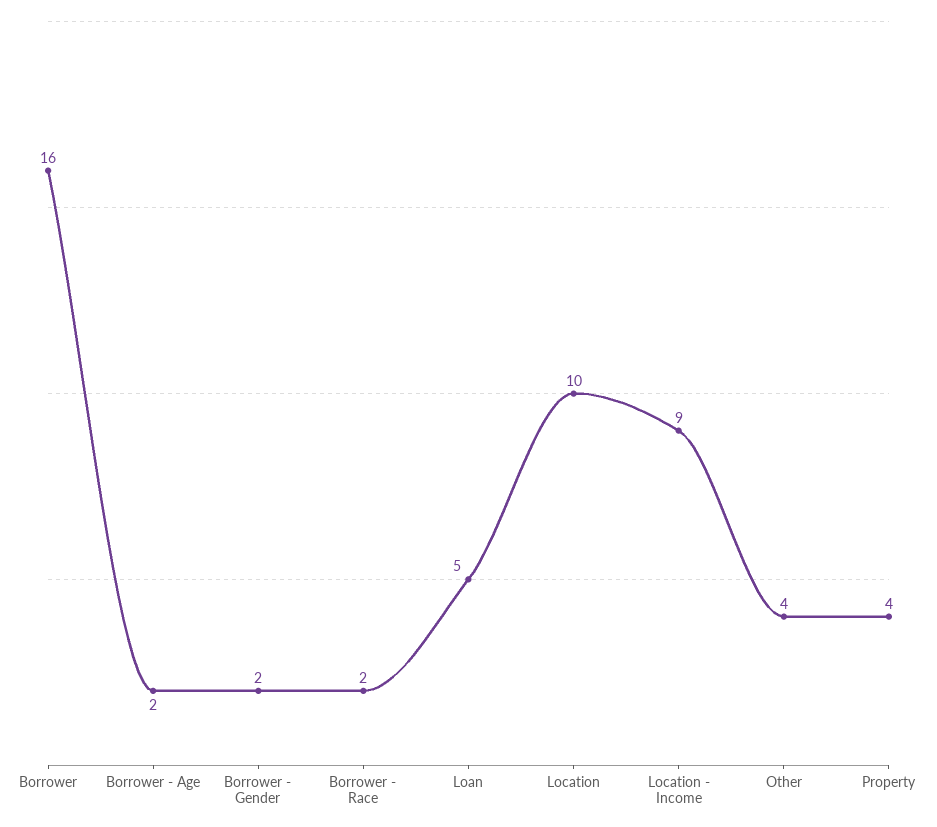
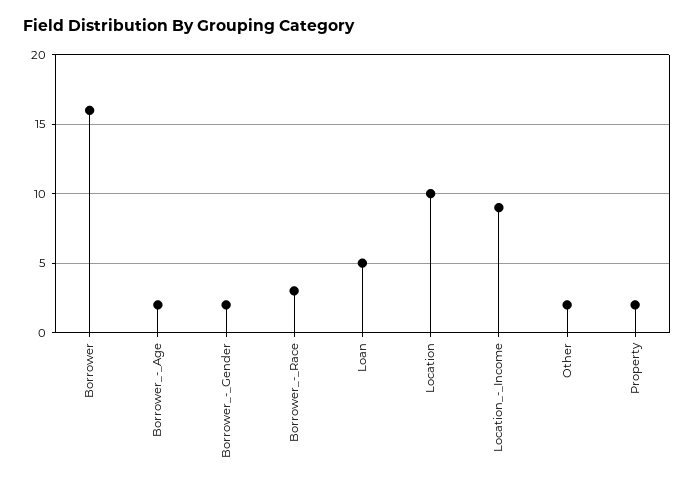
  {
    "Borrower": 16,
    "Borrower - Age": 2,
    "Borrower - Gender": 2,
-   "Borrower - Race": 2,
+   "Borrower - Race": 3,
    "Loan": 5,
    "Location": 10,
    "Location - Income": 9,
-   "Other": 4,
+   "Other": 2,
-   "Property": 4
+   "Property": 2
  }

